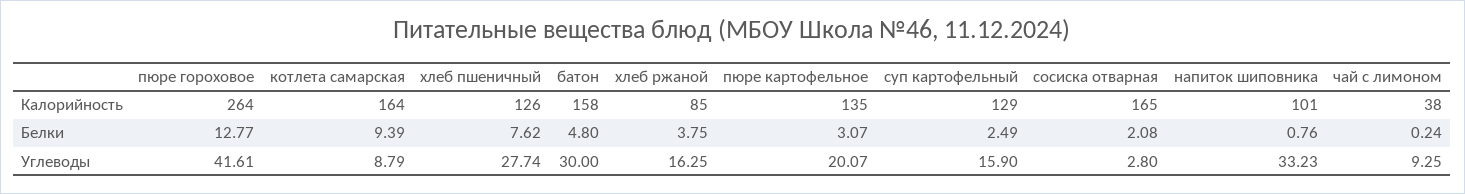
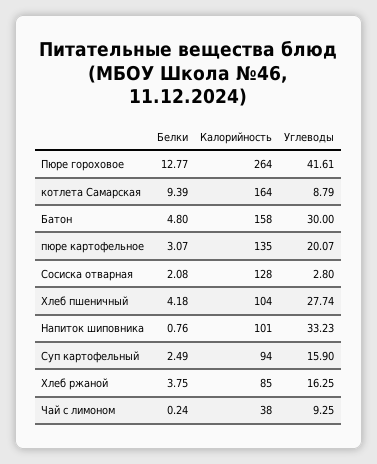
  {
    "пюре гороховое": {
      "Калорийность": 264,
      "Белки": 12.77,
      "Углеводы": 41.61
    },
    "котлета самарская": {
      "Калорийность": 164,
      "Белки": 9.39,
      "Углеводы": 8.79
    },
    "хлеб пшеничный": {
-     "Калорийность": 126,
+     "Калорийность": 104,
-     "Белки": 7.62,
+     "Белки": 4.18,
      "Углеводы": 27.74
    },
    "батон": {
      "Калорийность": 158,
      "Белки": 4.8,
      "Углеводы": 30
    },
    "хлеб ржаной": {
      "Калорийность": 85,
      "Белки": 3.75,
      "Углеводы": 16.25
    },
    "пюре картофельное": {
      "Калорийность": 135,
      "Белки": 3.07,
      "Углеводы": 20.07
    },
    "суп картофельный": {
-     "Калорийность": 129,
+     "Калорийность": 94,
      "Белки": 2.49,
      "Углеводы": 15.9
    },
    "сосиска отварная": {
-     "Калорийность": 165,
+     "Калорийность": 128,
      "Белки": 2.08,
      "Углеводы": 2.8
    },
    "напиток шиповника": {
      "Калорийность": 101,
      "Белки": 0.76,
      "Углеводы": 33.23
    },
    "чай с лимоном": {
      "Калорийность": 38,
      "Белки": 0.24,
      "Углеводы": 9.25
    }
  }

